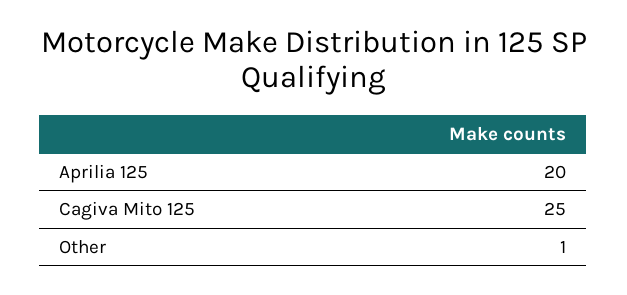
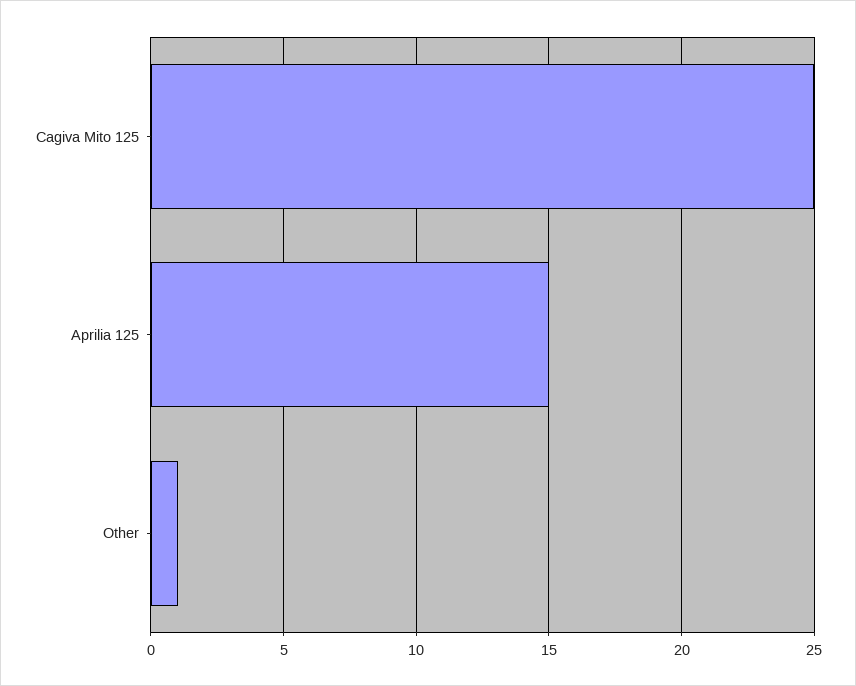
  {
-   "Aprilia 125": 20,
+   "Aprilia 125": 15,
    "Cagiva Mito 125": 25,
    "Other": 1
  }

